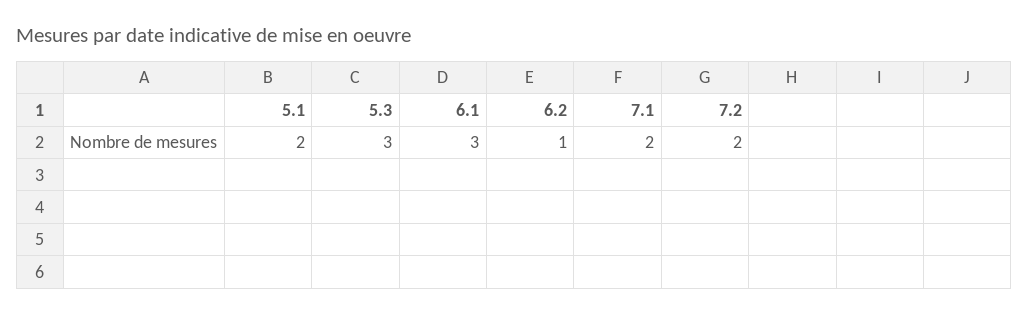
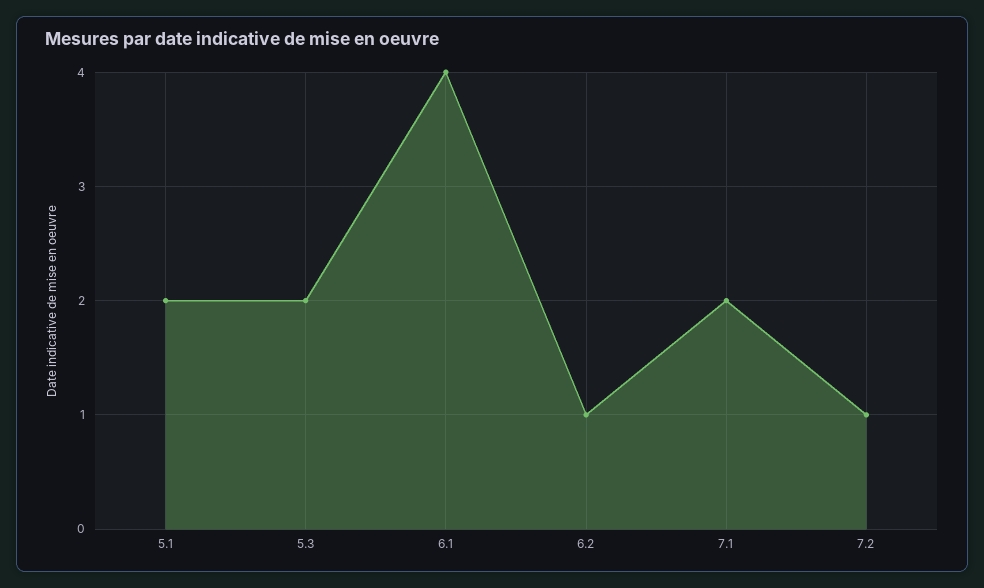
  {
    "5.1": 2,
-   "5.3": 3,
+   "5.3": 2,
-   "6.1": 3,
+   "6.1": 4,
    "6.2": 1,
    "7.1": 2,
-   "7.2": 2
+   "7.2": 1
  }

